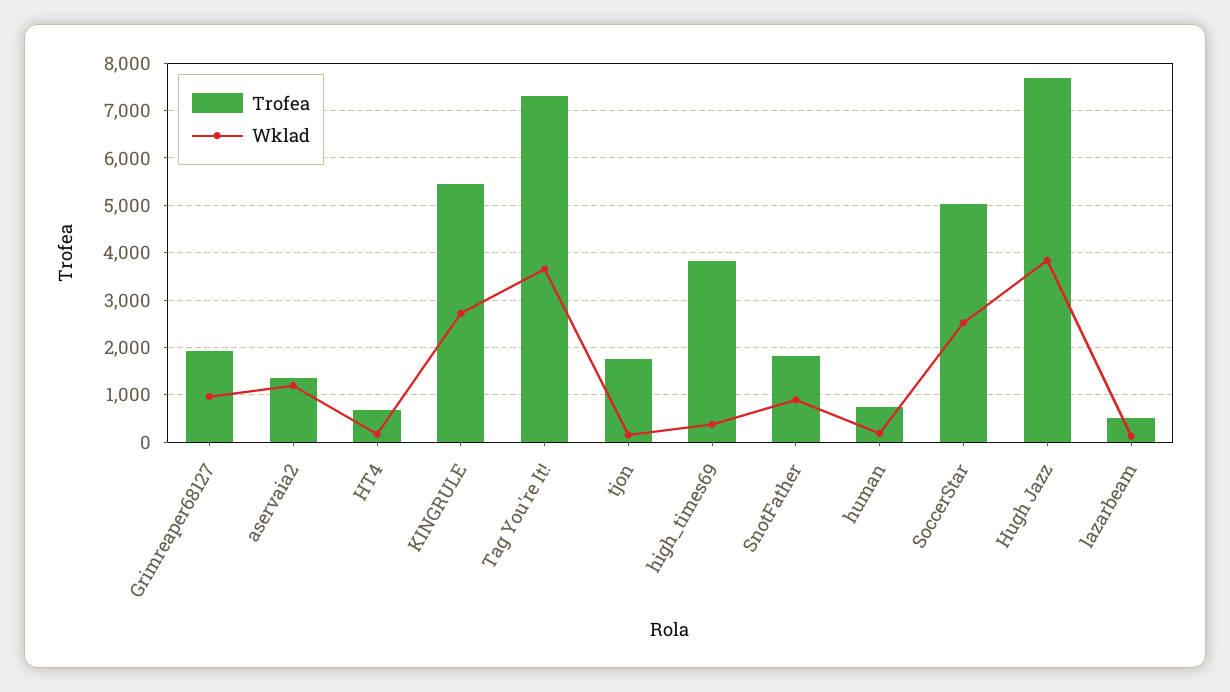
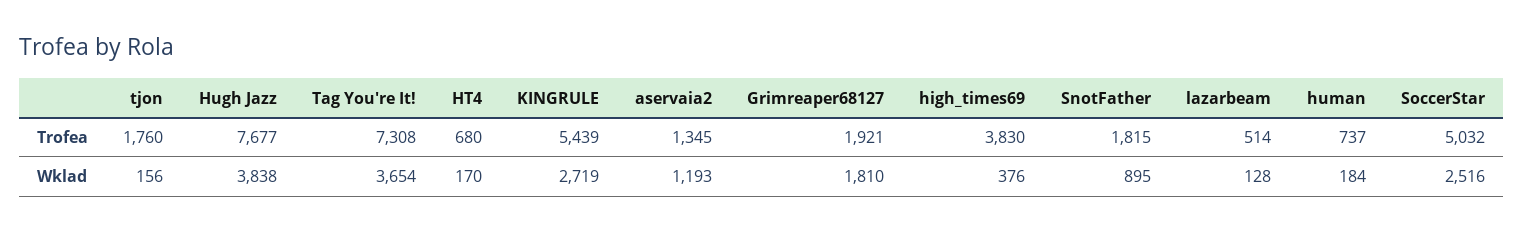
  {
    "Trofea": {
      "Grimreaper68127": 1921,
      "aservaia2": 1345,
      "HT4": 680,
      "KINGRULE": 5439,
      "Tag You're It!": 7308,
      "tjon": 1760,
      "high_times69": 3830,
      "SnotFather": 1815,
      "human": 737,
      "SoccerStar": 5032,
      "Hugh Jazz": 7677,
      "lazarbeam": 514
    },
    "Wklad": {
-     "Grimreaper68127": 1000,
+     "Grimreaper68127": 1810,
      "aservaia2": 1193,
      "HT4": 170,
      "KINGRULE": 2719,
      "Tag You're It!": 3654,
      "tjon": 156,
      "high_times69": 376,
      "SnotFather": 895,
      "human": 184,
      "SoccerStar": 2516,
      "Hugh Jazz": 3838,
      "lazarbeam": 128
    }
  }

